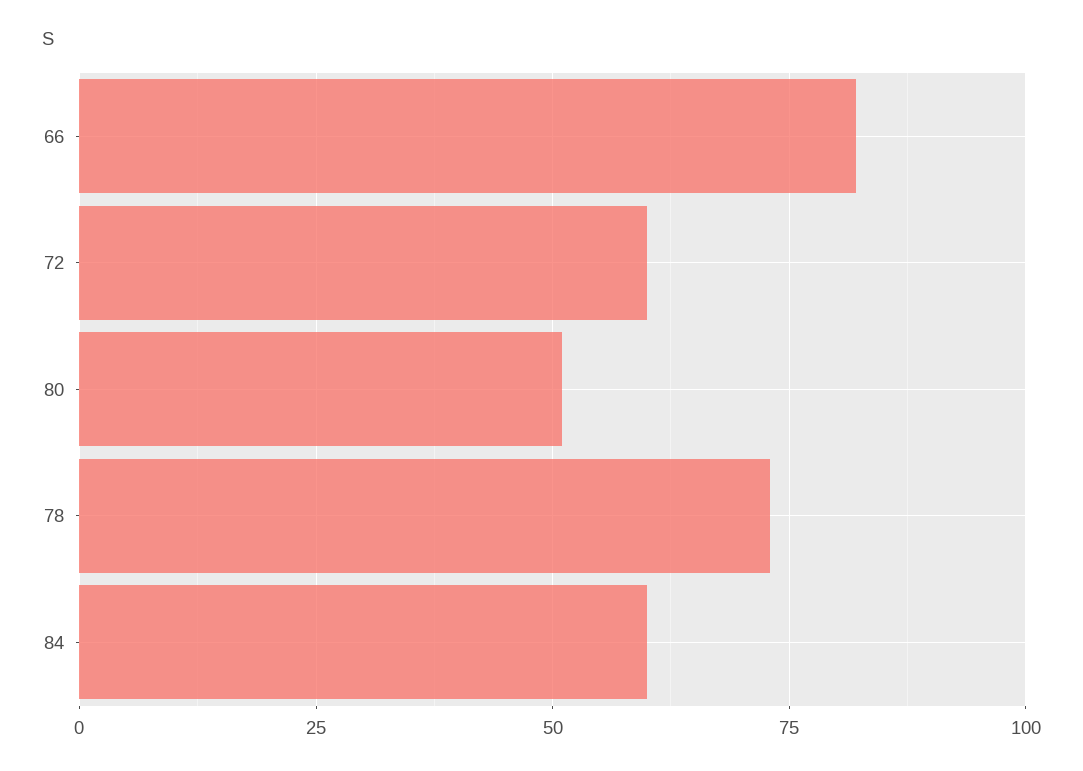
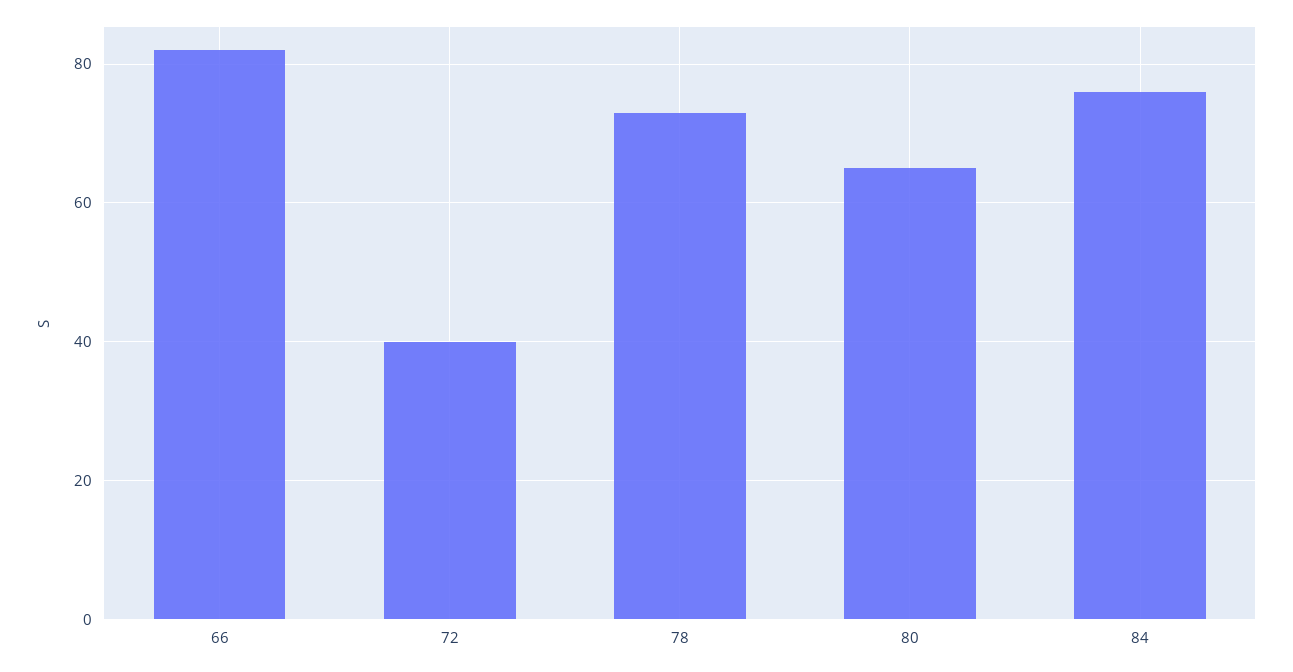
  {
    "66": 80,
-   "72": 60,
+   "72": 40,
-   "80": 50,
+   "80": 65,
    "78": 75,
-   "84": 60
+   "84": 75
  }

